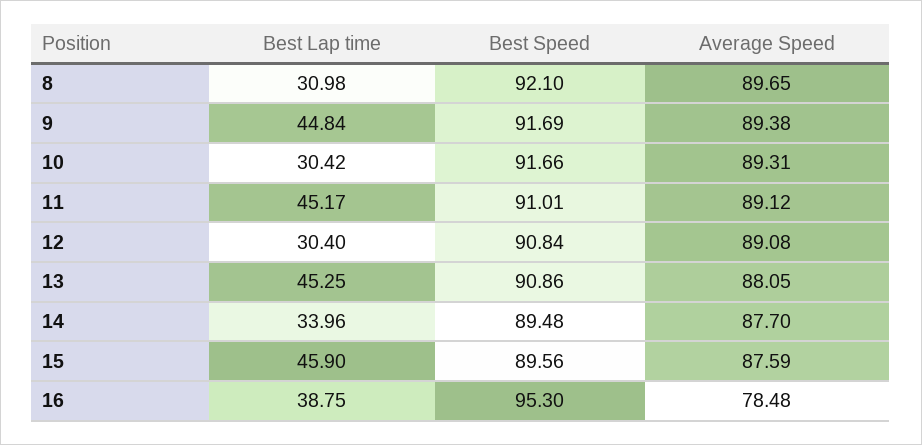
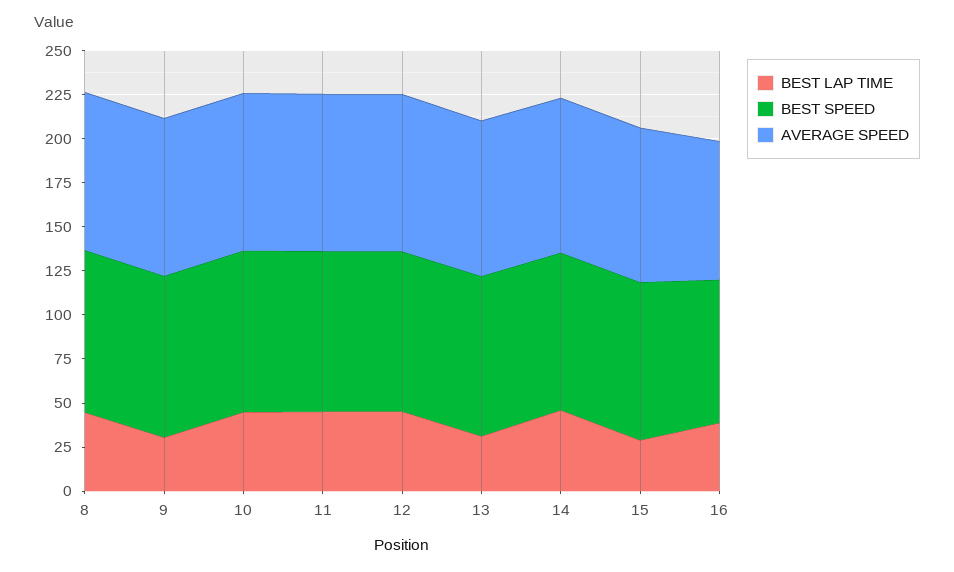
  {
    "Best Lap time": {
-     "8": 30.98,
+     "8": 45,
-     "9": 44.84,
+     "9": 30,
-     "10": 30.42,
+     "10": 45,
      "11": 45.17,
-     "12": 30.4,
+     "12": 45,
-     "13": 45.25,
+     "13": 30,
-     "14": 33.96,
+     "14": 45,
-     "15": 45.9,
+     "15": 30,
      "16": 38.75
    },
    "Best Speed": {
      "8": 92.1,
      "9": 91.69,
      "10": 91.66,
      "11": 91.01,
      "12": 90.84,
      "13": 90.86,
      "14": 89.48,
      "15": 89.56,
-     "16": 95.3
+     "16": 80
    },
    "Average Speed": {
      "8": 89.65,
      "9": 89.38,
      "10": 89.31,
      "11": 89.12,
      "12": 89.08,
      "13": 88.05,
      "14": 87.7,
      "15": 87.59,
      "16": 78.48
    }
  }

